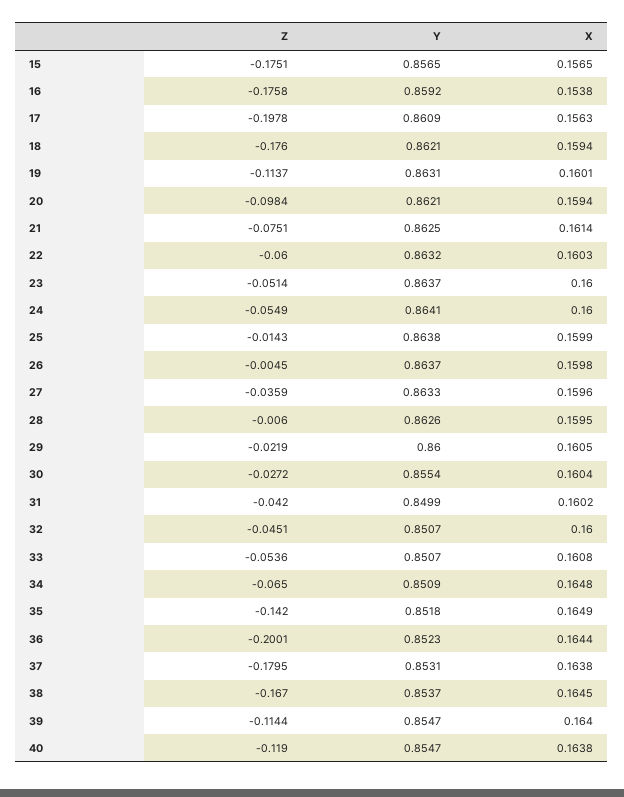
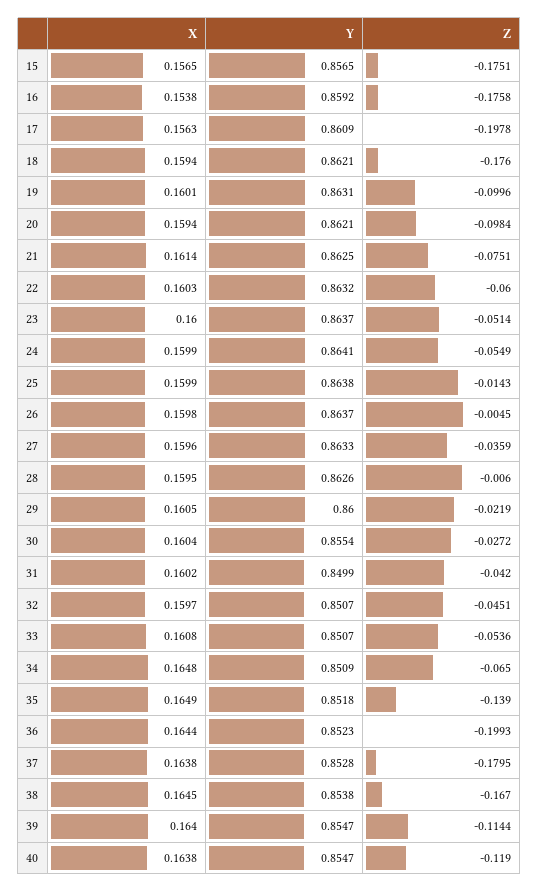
  {
    "Z": {
      "15": -0.1751,
      "16": -0.1758,
      "17": -0.1978,
      "18": -0.176,
-     "19": -0.1137,
+     "19": -0.0996,
      "20": -0.0984,
      "21": -0.0751,
      "22": -0.06,
      "23": -0.0514,
      "24": -0.0549,
      "25": -0.0143,
      "26": -0.0045,
      "27": -0.0359,
      "28": -0.006,
      "29": -0.0219,
      "30": -0.0272,
      "31": -0.042,
      "32": -0.0451,
      "33": -0.0536,
      "34": -0.065,
-     "35": -0.142,
+     "35": -0.139,
-     "36": -0.2001,
+     "36": -0.1993,
      "37": -0.1795,
      "38": -0.167,
      "39": -0.1144,
      "40": -0.119
    },
    "Y": {
      "15": 0.8565,
      "16": 0.8592,
      "17": 0.8609,
      "18": 0.8621,
      "19": 0.8631,
      "20": 0.8621,
      "21": 0.8625,
      "22": 0.8632,
      "23": 0.8637,
      "24": 0.8641,
      "25": 0.8638,
      "26": 0.8637,
      "27": 0.8633,
      "28": 0.8626,
      "29": 0.86,
      "30": 0.8554,
      "31": 0.8499,
      "32": 0.8507,
      "33": 0.8507,
      "34": 0.8509,
      "35": 0.8518,
      "36": 0.8523,
-     "37": 0.8531,
+     "37": 0.8528,
-     "38": 0.8537,
+     "38": 0.8538,
      "39": 0.8547,
      "40": 0.8547
    },
    "X": {
      "15": 0.1565,
      "16": 0.1538,
      "17": 0.1563,
      "18": 0.1594,
      "19": 0.1601,
      "20": 0.1594,
      "21": 0.1614,
      "22": 0.1603,
      "23": 0.16,
-     "24": 0.16,
+     "24": 0.1599,
      "25": 0.1599,
      "26": 0.1598,
      "27": 0.1596,
      "28": 0.1595,
      "29": 0.1605,
      "30": 0.1604,
      "31": 0.1602,
-     "32": 0.16,
+     "32": 0.1597,
      "33": 0.1608,
      "34": 0.1648,
      "35": 0.1649,
      "36": 0.1644,
      "37": 0.1638,
      "38": 0.1645,
      "39": 0.164,
      "40": 0.1638
    }
  }

